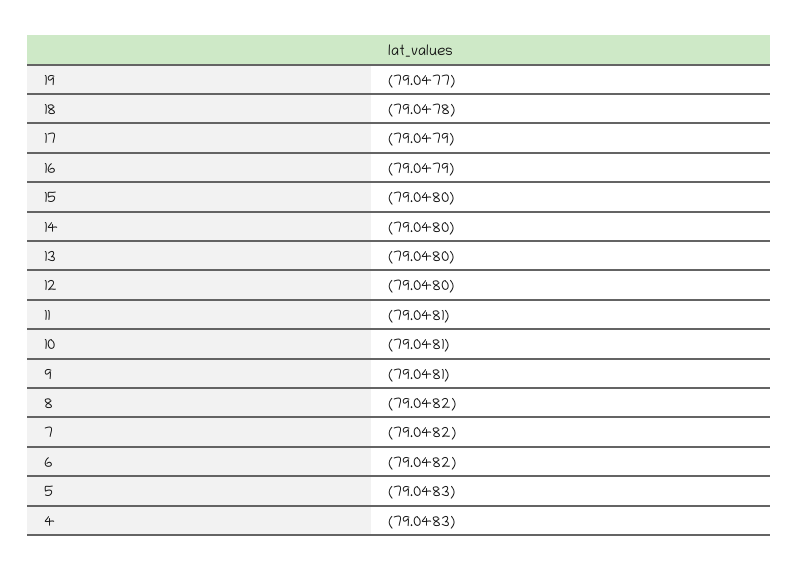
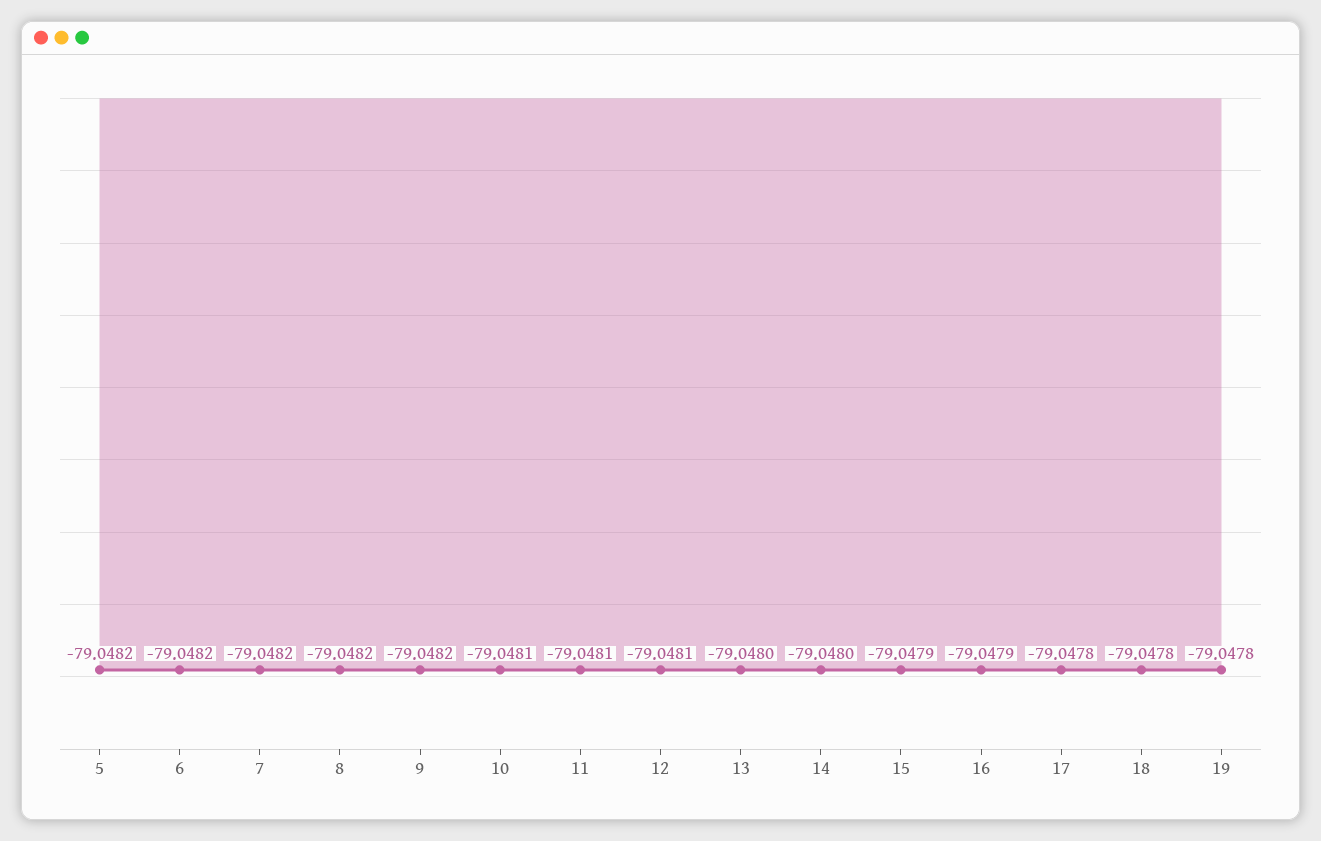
  {
-   "19": -79.0477,
+   "19": -79.0478,
    "18": -79.0478,
-   "17": -79.0479,
+   "17": -79.0478,
    "16": -79.0479,
-   "15": -79.048,
+   "15": -79.0479,
    "14": -79.048,
    "13": -79.048,
-   "12": -79.048,
+   "12": -79.0481,
    "11": -79.0481,
    "10": -79.0481,
-   "9": -79.0481,
+   "9": -79.0482,
    "8": -79.0482,
    "7": -79.0482,
    "6": -79.0482,
-   "5": -79.0483,
+   "5": -79.0482
-   "4": -79.0483
  }

